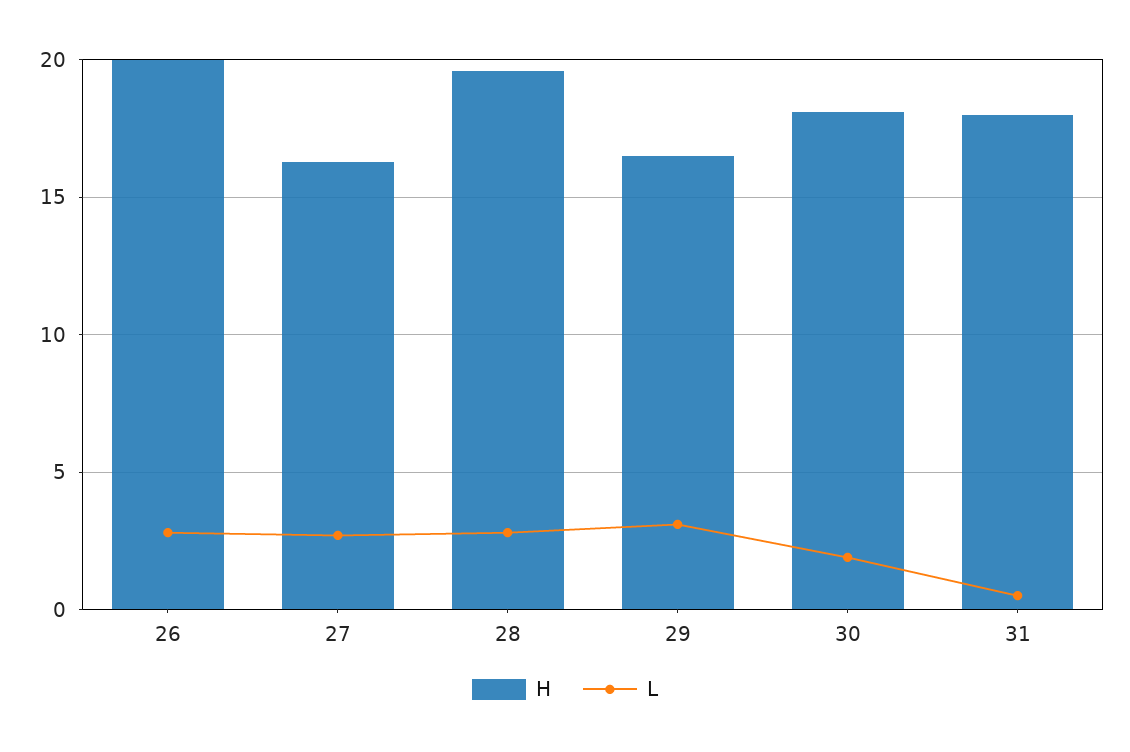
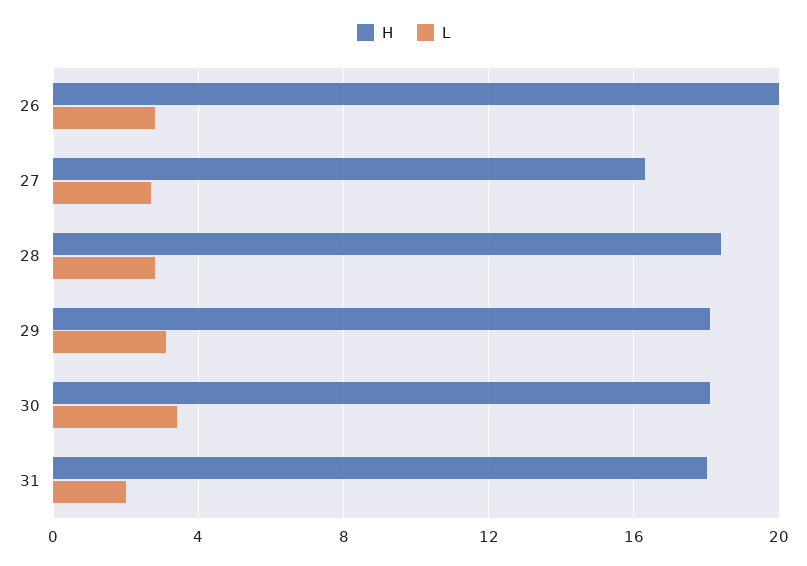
  {
    "H": {
      "26": 20,
      "27": 16.5,
-     "28": 19.5,
+     "28": 18.5,
-     "29": 16.5,
+     "29": 18,
      "30": 18,
      "31": 18
    },
    "L": {
      "26": 3,
      "27": 2.5,
      "28": 3,
      "29": 3,
-     "30": 2,
+     "30": 3.5,
-     "31": 0.5
+     "31": 2
    }
  }

